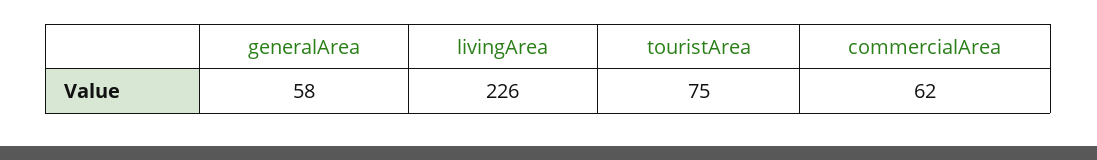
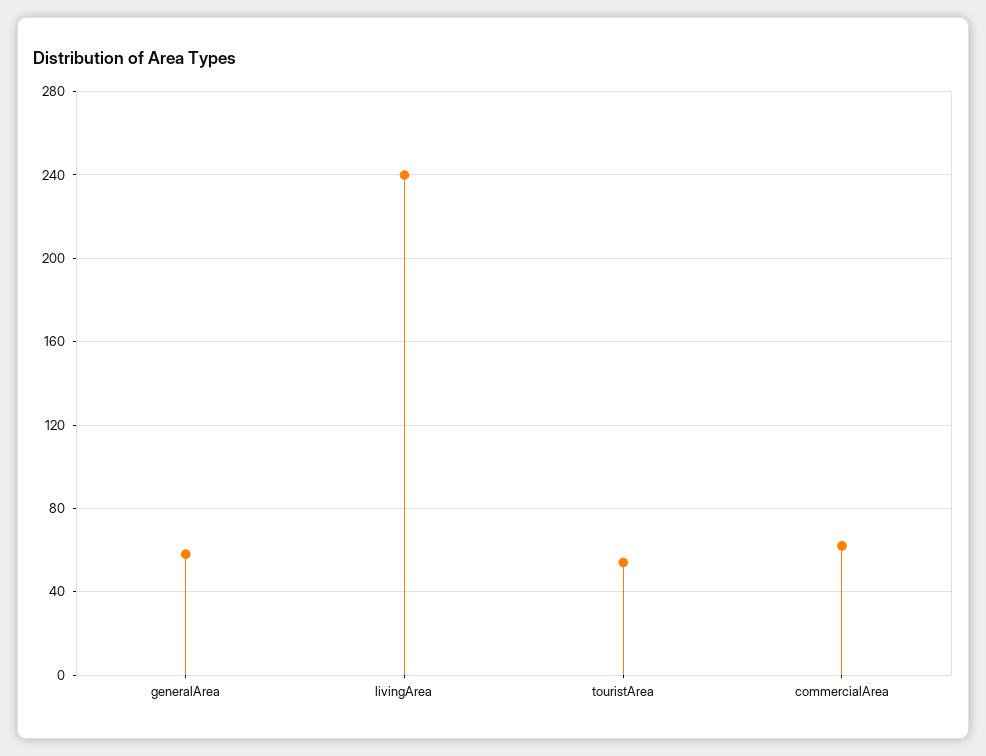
  {
    "generalArea": 58,
-   "livingArea": 226,
+   "livingArea": 240,
-   "touristArea": 75,
+   "touristArea": 55,
    "commercialArea": 62
  }

